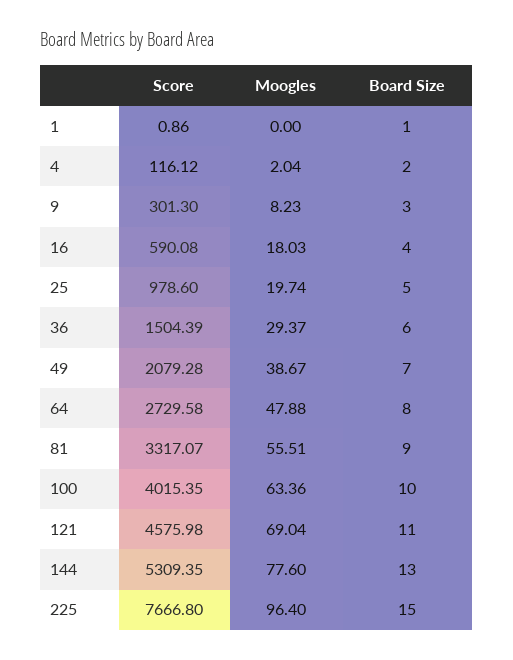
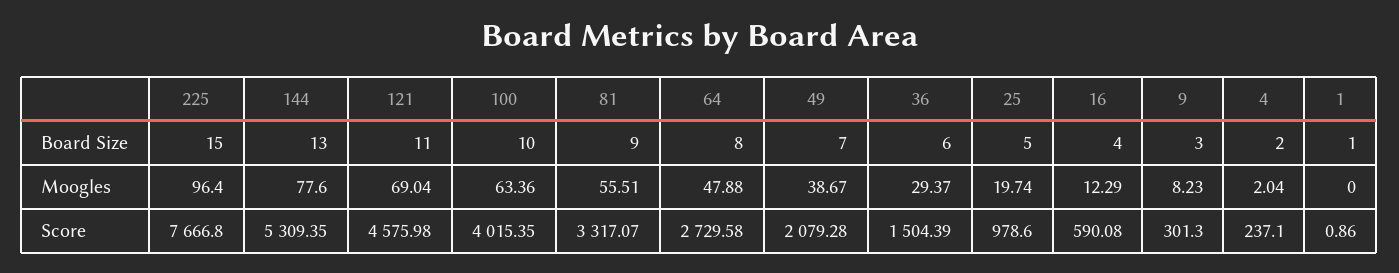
  {
    "Score": {
      "1": 0.86,
-     "4": 116.12,
+     "4": 237.1,
      "9": 301.3,
      "16": 590.08,
      "25": 978.6,
      "36": 1504.39,
      "49": 2079.28,
      "64": 2729.58,
      "81": 3317.07,
      "100": 4015.35,
      "121": 4575.98,
      "144": 5309.35,
      "225": 7666.8
    },
    "Moogles": {
      "1": 0,
      "4": 2.04,
      "9": 8.23,
-     "16": 18.03,
+     "16": 12.29,
      "25": 19.74,
      "36": 29.37,
      "49": 38.67,
      "64": 47.88,
      "81": 55.51,
      "100": 63.36,
      "121": 69.04,
      "144": 77.6,
      "225": 96.4
    },
    "Board Size": {
      "1": 1,
      "4": 2,
      "9": 3,
      "16": 4,
      "25": 5,
      "36": 6,
      "49": 7,
      "64": 8,
      "81": 9,
      "100": 10,
      "121": 11,
      "144": 13,
      "225": 15
    }
  }

